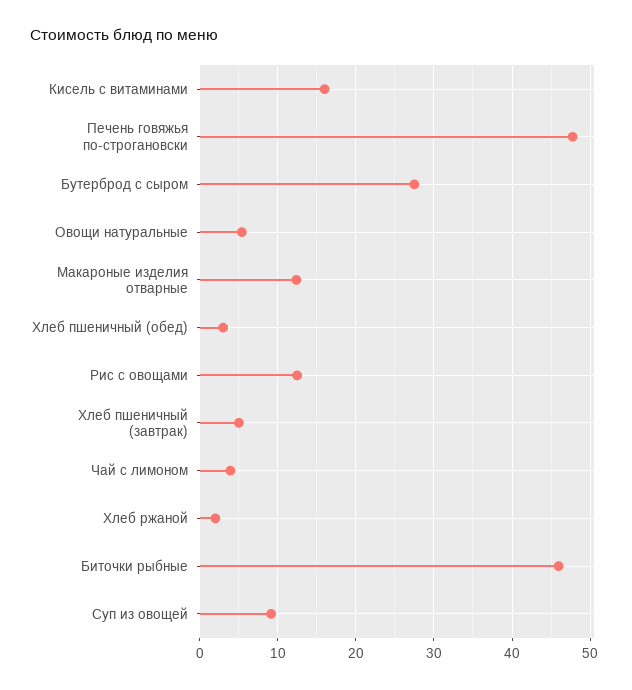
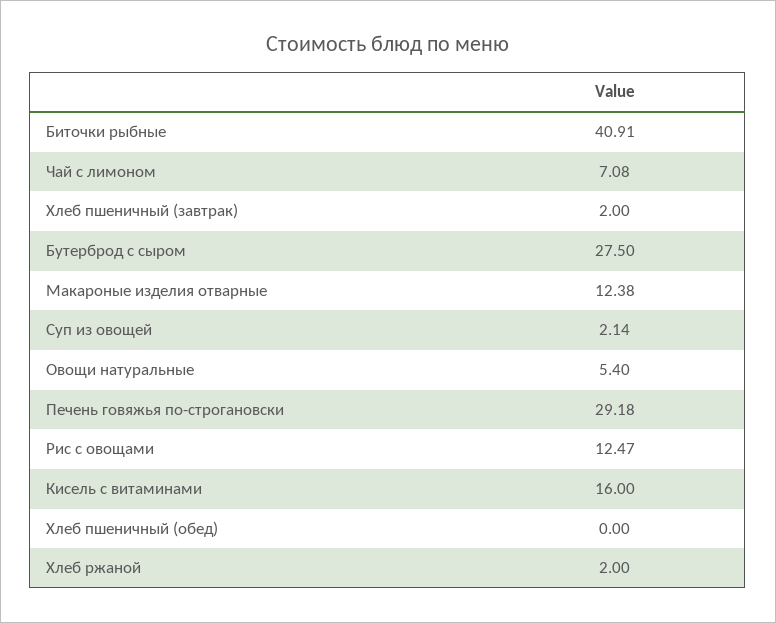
  {
    "Кисель с витаминами": 16,
-   "Печень говяжья по-строгановски": 48,
+   "Печень говяжья по-строгановски": 29.18,
    "Бутерброд с сыром": 27.5,
    "Овощи натуральные": 5.4,
    "Макароные изделия отварные": 12.38,
-   "Хлеб пшеничный (обед)": 3,
+   "Хлеб пшеничный (обед)": 0,
    "Рис с овощами": 12.47,
-   "Хлеб пшеничный (завтрак)": 5,
+   "Хлеб пшеничный (завтрак)": 2,
-   "Чай с лимоном": 4,
+   "Чай с лимоном": 7.08,
    "Хлеб ржаной": 2,
-   "Биточки рыбные": 46,
+   "Биточки рыбные": 40.91,
-   "Суп из овощей": 9
+   "Суп из овощей": 2.14
  }

